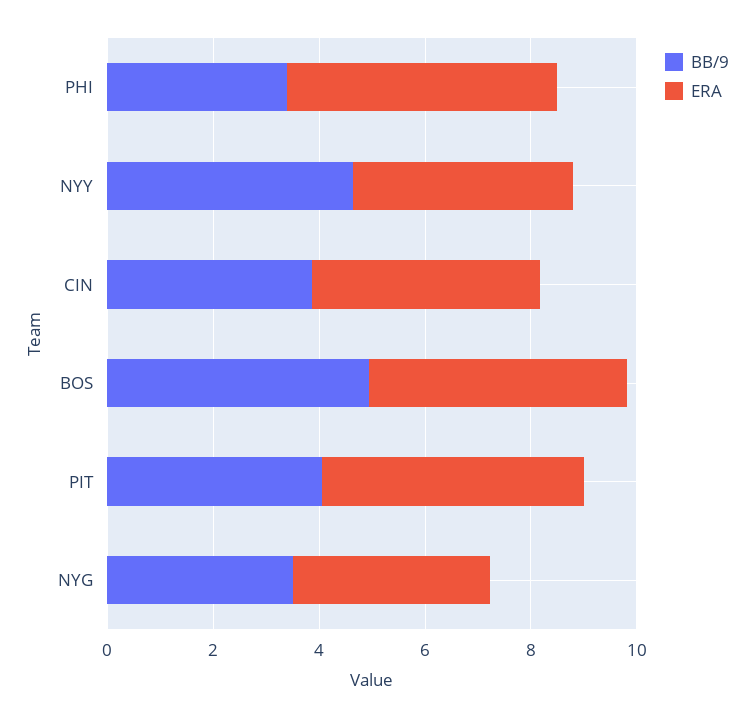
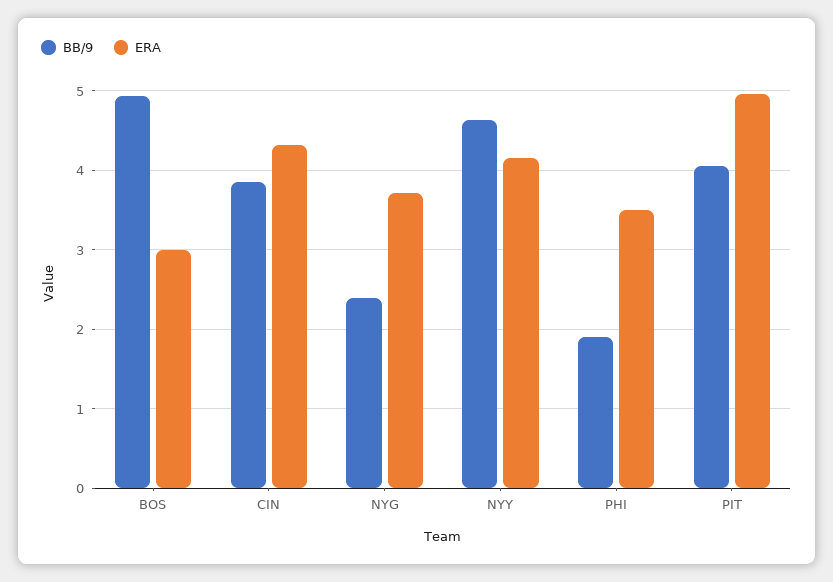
  {
    "BB/9": {
-     "PHI": 3.5,
+     "PHI": 1.9,
      "NYY": 4.6,
      "CIN": 3.9,
      "BOS": 4.9,
      "PIT": 4.1,
-     "NYG": 3.5
+     "NYG": 2.4
    },
    "ERA": {
-     "PHI": 5,
+     "PHI": 3.5,
      "NYY": 4.2,
      "CIN": 4.3,
-     "BOS": 5,
+     "BOS": 3,
      "PIT": 5,
      "NYG": 3.7
    }
  }

